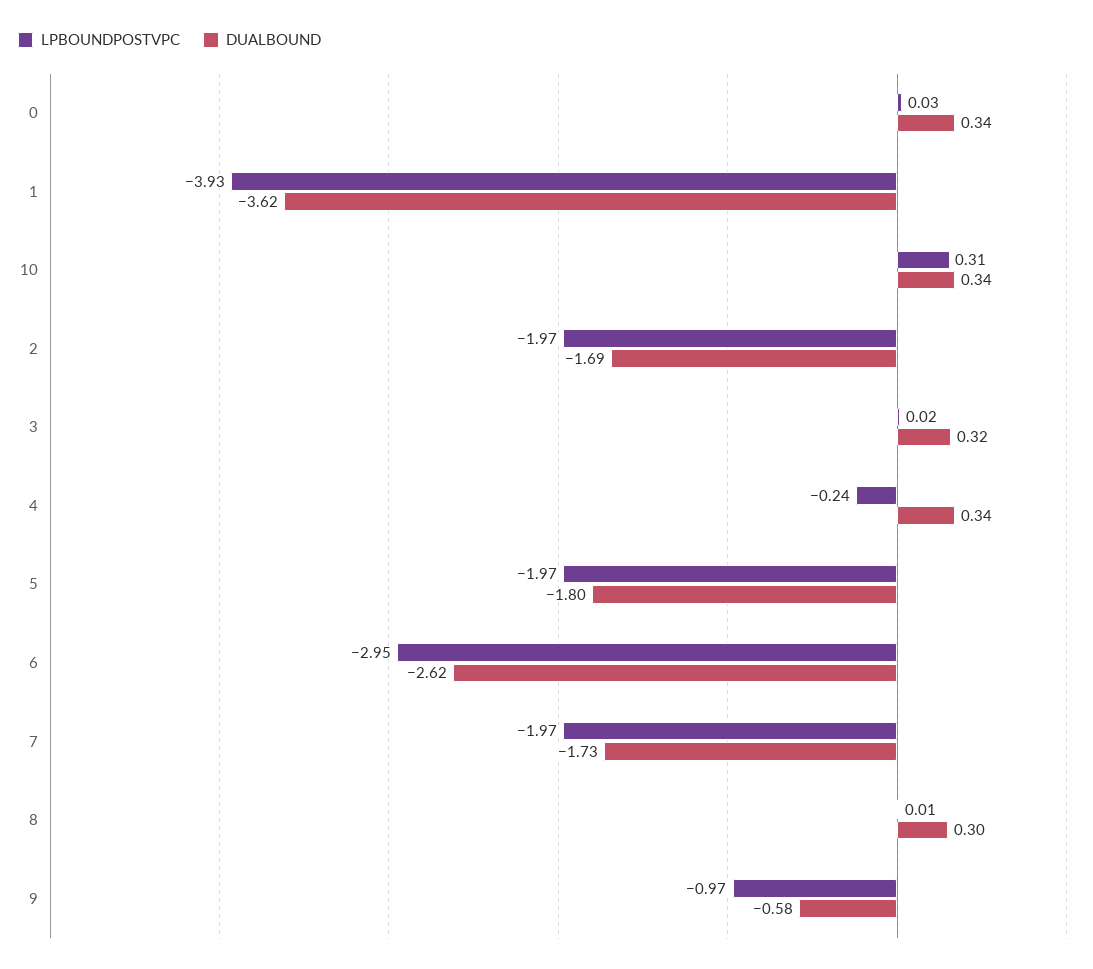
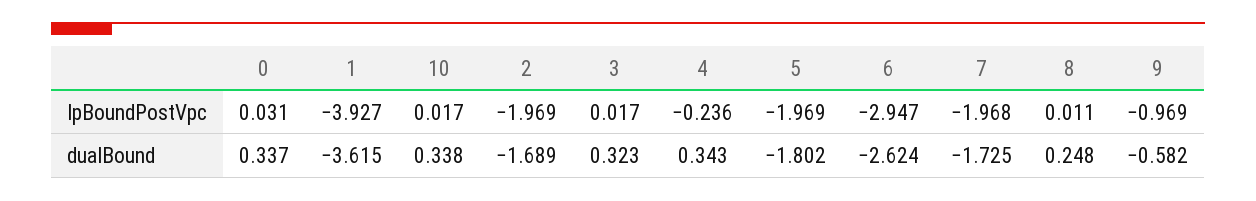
  {
    "LPBOUNDPOSTVPC": {
      "0": 0.031,
      "1": -3.927,
-     "10": 0.31,
+     "10": 0.017,
      "2": -1.969,
      "3": 0.017,
      "4": -0.236,
      "5": -1.969,
      "6": -2.947,
      "7": -1.968,
      "8": 0.011,
      "9": -0.969
    },
    "DUALBOUND": {
      "0": 0.337,
      "1": -3.615,
      "10": 0.338,
      "2": -1.689,
      "3": 0.323,
      "4": 0.343,
      "5": -1.802,
      "6": -2.624,
      "7": -1.725,
-     "8": 0.3,
+     "8": 0.248,
      "9": -0.582
    }
  }

